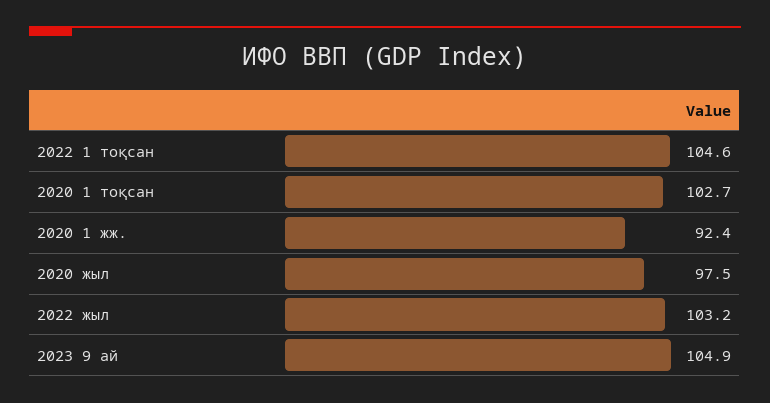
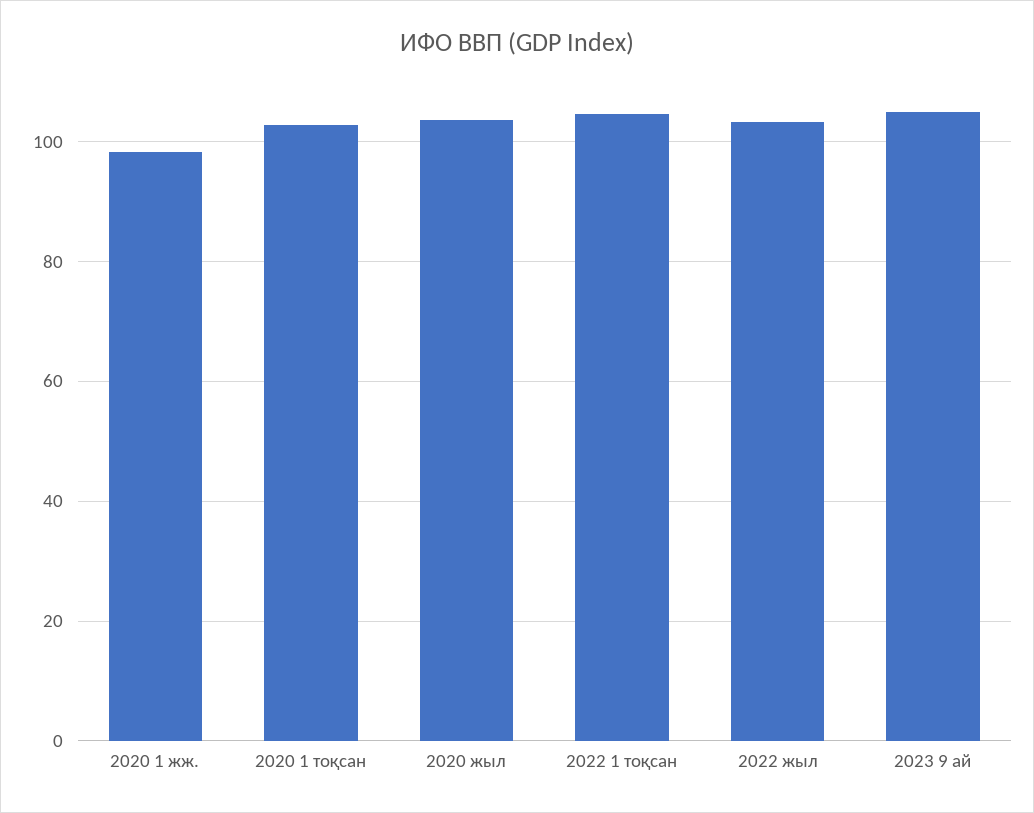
  {
    "2022 1 тоқсан": 104.6,
    "2020 1 тоқсан": 102.7,
-   "2020 1 жж.": 92.4,
+   "2020 1 жж.": 98,
-   "2020 жыл": 97.5,
+   "2020 жыл": 104,
    "2022 жыл": 103.2,
    "2023 9 ай": 104.9
  }

